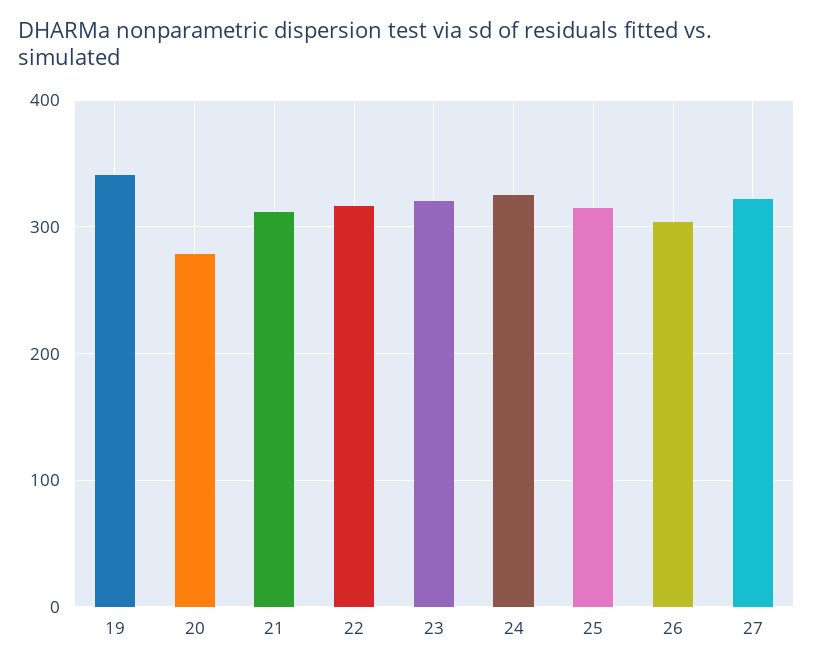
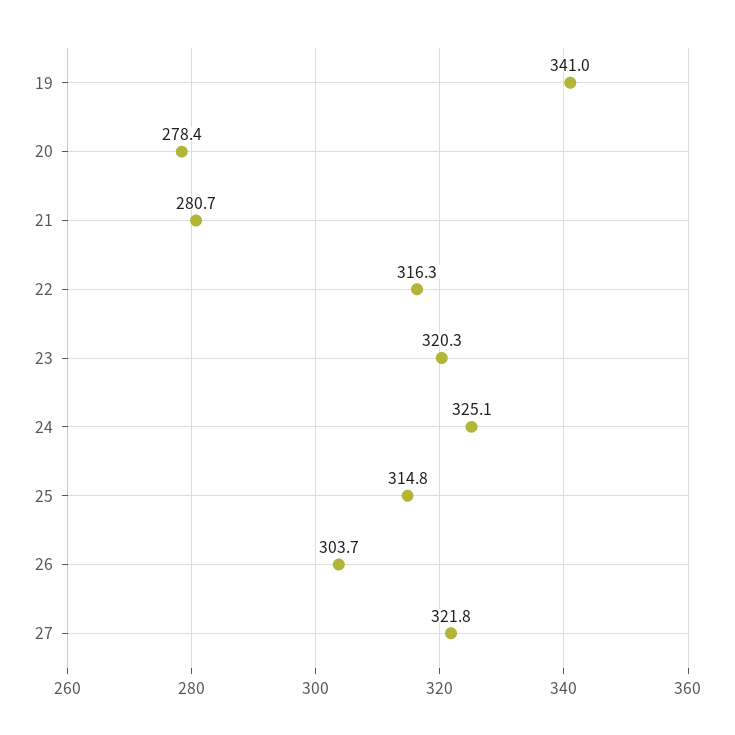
  {
    "19": 341,
    "20": 278.4,
-   "21": 310,
+   "21": 280.7,
    "22": 316.3,
    "23": 320.3,
    "24": 325.1,
    "25": 314.8,
    "26": 303.7,
    "27": 321.8
  }

